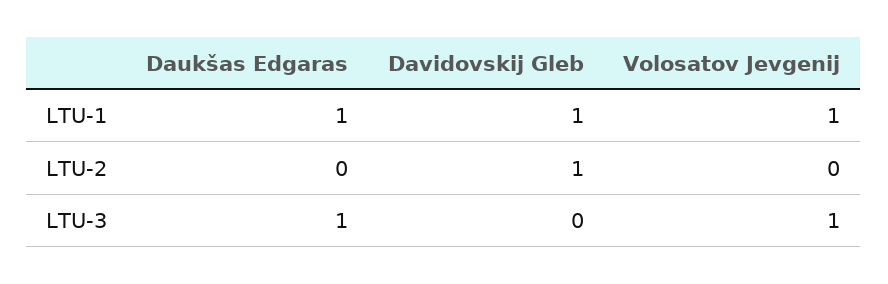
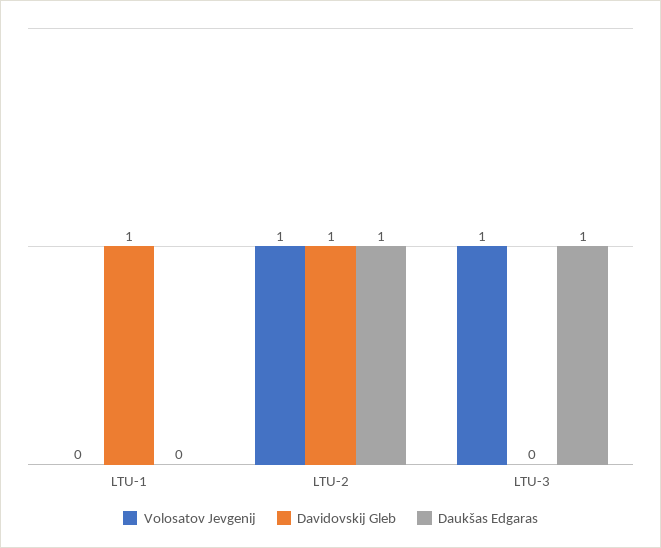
  {
    "Daukšas Edgaras": {
-     "LTU-1": 1,
+     "LTU-1": 0,
-     "LTU-2": 0,
+     "LTU-2": 1,
      "LTU-3": 1
    },
    "Davidovskij Gleb": {
      "LTU-1": 1,
      "LTU-2": 1,
      "LTU-3": 0
    },
    "Volosatov Jevgenij": {
-     "LTU-1": 1,
+     "LTU-1": 0,
-     "LTU-2": 0,
+     "LTU-2": 1,
      "LTU-3": 1
    }
  }

